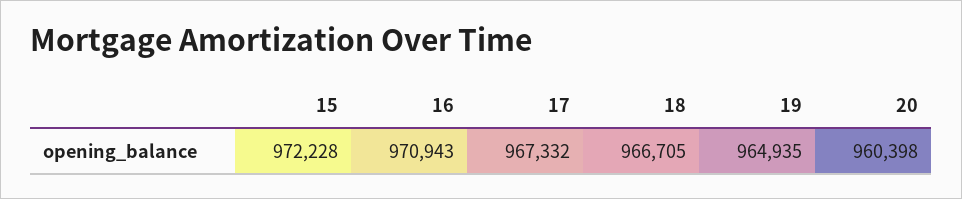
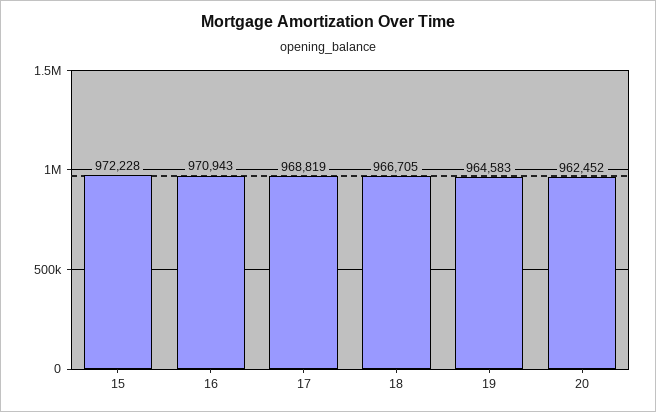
  {
    "15": 972228,
    "16": 970943,
-   "17": 967332,
+   "17": 968819,
    "18": 966705,
-   "19": 964935,
+   "19": 964583,
-   "20": 960398
+   "20": 962452
  }

